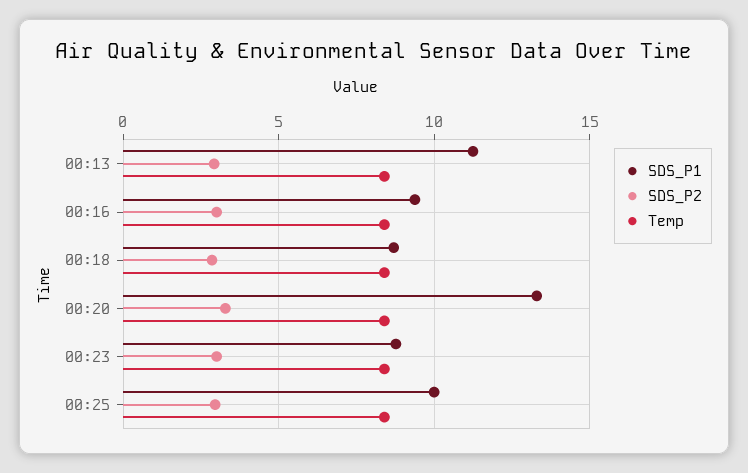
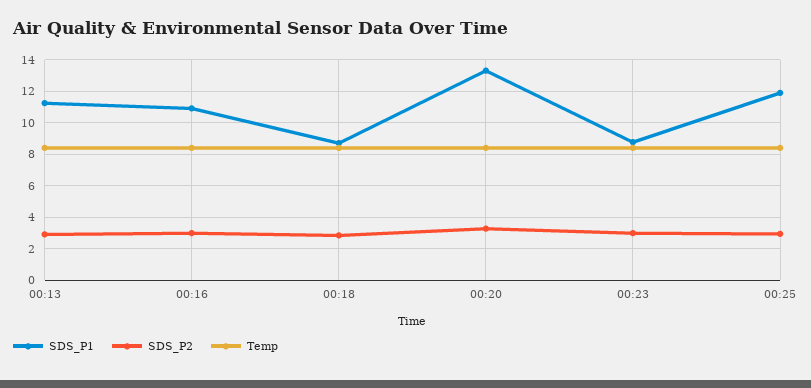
  {
    "SDS_P1": {
      "00:13": 11.5,
-     "00:16": 9.5,
+     "00:16": 11,
      "00:18": 8.5,
      "00:20": 13.5,
      "00:23": 9,
-     "00:25": 10
+     "00:25": 12
    },
    "SDS_P2": {
      "00:13": 3,
      "00:16": 3,
      "00:18": 3,
      "00:20": 3.5,
      "00:23": 3,
      "00:25": 3
    },
    "Temp": {
      "00:13": 8.5,
      "00:16": 8.5,
      "00:18": 8.5,
      "00:20": 8.5,
      "00:23": 8.5,
      "00:25": 8.5
    }
  }

